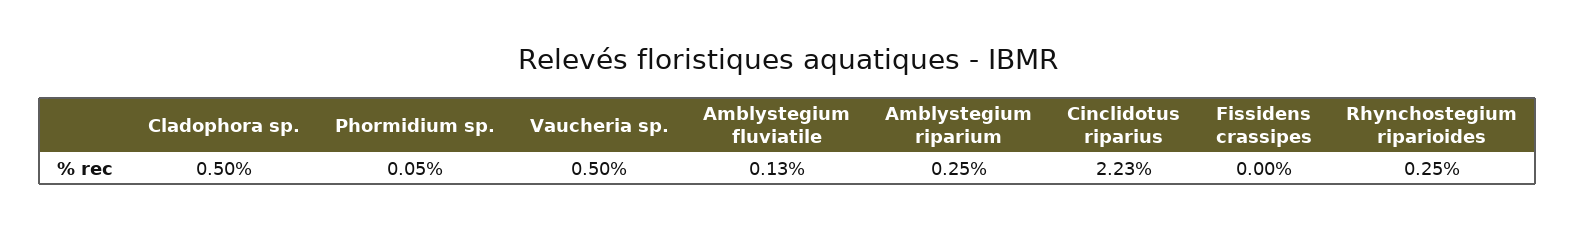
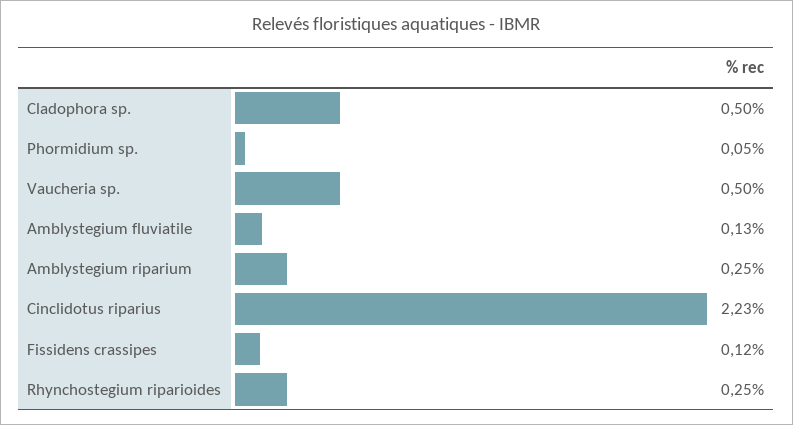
  {
    "Cladophora sp.": 0.5,
    "Phormidium sp.": 0.05,
    "Vaucheria sp.": 0.5,
    "Amblystegium fluviatile": 0.13,
    "Amblystegium riparium": 0.25,
    "Cinclidotus riparius": 2.23,
-   "Fissidens crassipes": 0,
+   "Fissidens crassipes": 0.12,
    "Rhynchostegium riparioides": 0.25
  }

